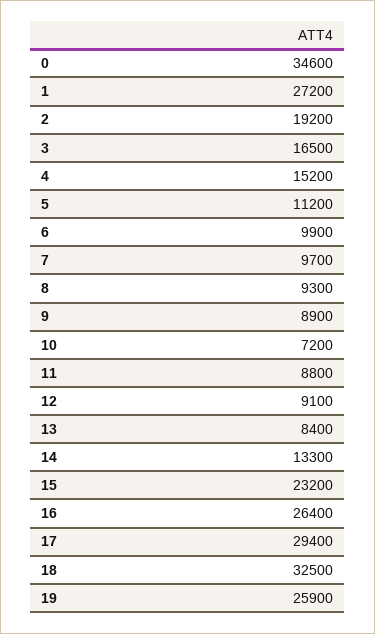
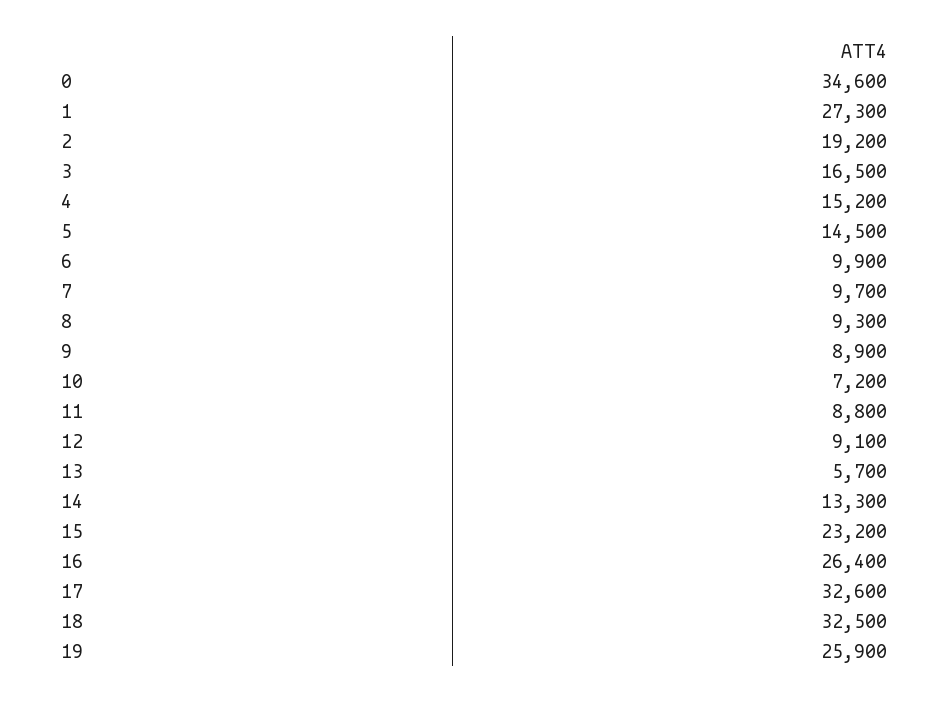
  {
    "0": 34600,
-   "1": 27200,
+   "1": 27300,
    "2": 19200,
    "3": 16500,
    "4": 15200,
-   "5": 11200,
+   "5": 14500,
    "6": 9900,
    "7": 9700,
    "8": 9300,
    "9": 8900,
    "10": 7200,
    "11": 8800,
    "12": 9100,
-   "13": 8400,
+   "13": 5700,
    "14": 13300,
    "15": 23200,
    "16": 26400,
-   "17": 29400,
+   "17": 32600,
    "18": 32500,
    "19": 25900
  }

